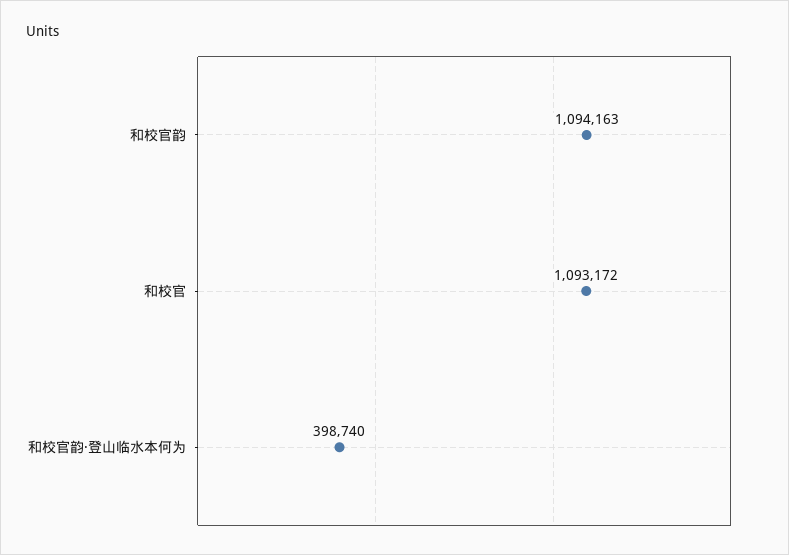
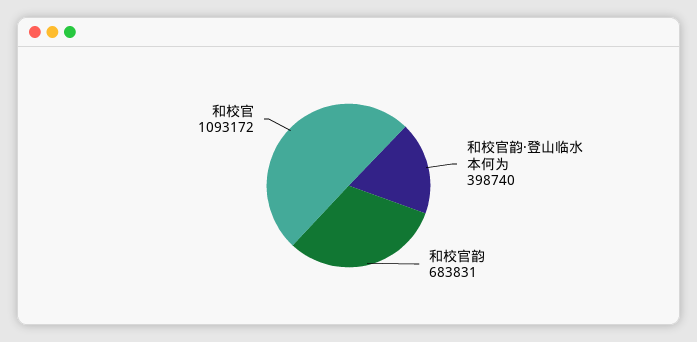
  {
-   "和校官韵": 1094163,
+   "和校官韵": 683831,
    "和校官": 1093172,
    "和校官韵·登山临水本何为": 398740
  }

